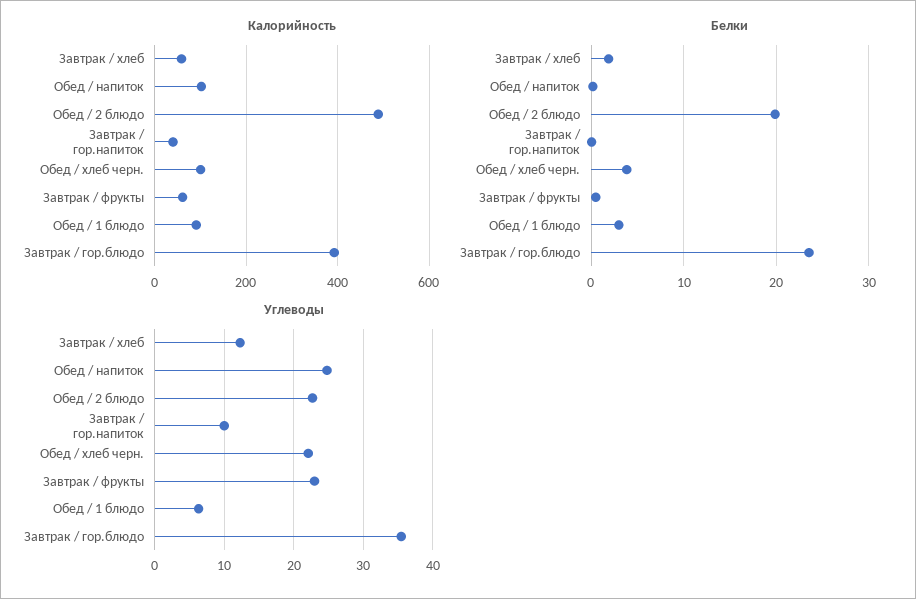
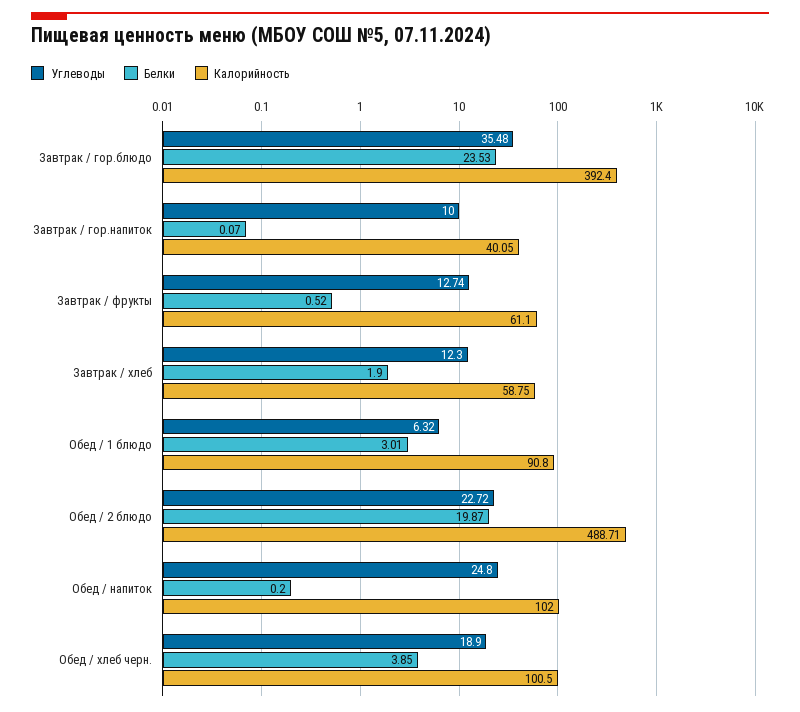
  {
    "Калорийность": {
      "Завтрак / хлеб": 58.75,
      "Обед / напиток": 102,
      "Обед / 2 блюдо": 488.71,
      "Завтрак / гор.напиток": 40.05,
      "Обед / хлеб черн.": 100.5,
      "Завтрак / фрукты": 61.1,
      "Обед / 1 блюдо": 90.8,
      "Завтрак / гор.блюдо": 392.4
    },
    "Белки": {
      "Завтрак / хлеб": 1.9,
      "Обед / напиток": 0.2,
      "Обед / 2 блюдо": 19.87,
      "Завтрак / гор.напиток": 0.07,
      "Обед / хлеб черн.": 3.85,
      "Завтрак / фрукты": 0.52,
      "Обед / 1 блюдо": 3.01,
      "Завтрак / гор.блюдо": 23.53
    },
    "Углеводы": {
      "Завтрак / хлеб": 12.3,
      "Обед / напиток": 24.8,
      "Обед / 2 блюдо": 22.72,
      "Завтрак / гор.напиток": 10,
-     "Обед / хлеб черн.": 22,
+     "Обед / хлеб черн.": 18.9,
-     "Завтрак / фрукты": 23,
+     "Завтрак / фрукты": 12.74,
      "Обед / 1 блюдо": 6.32,
      "Завтрак / гор.блюдо": 35.48
    }
  }

